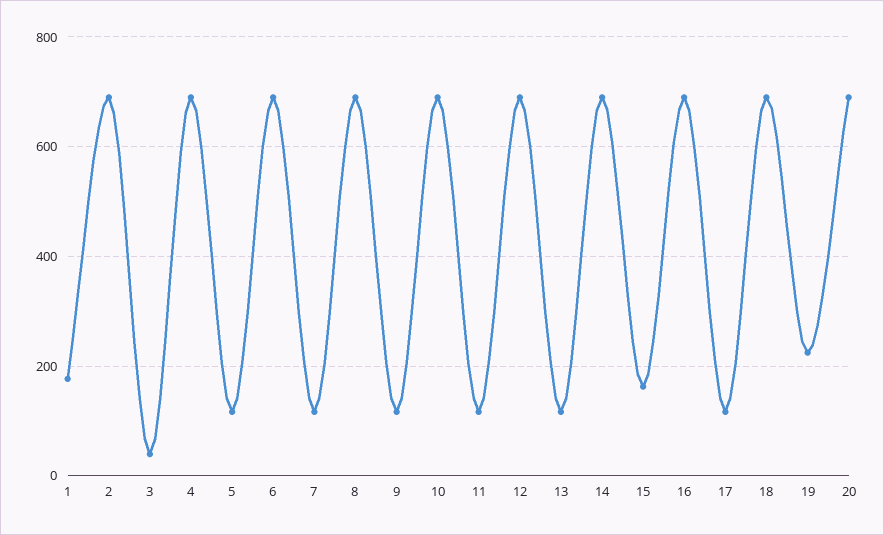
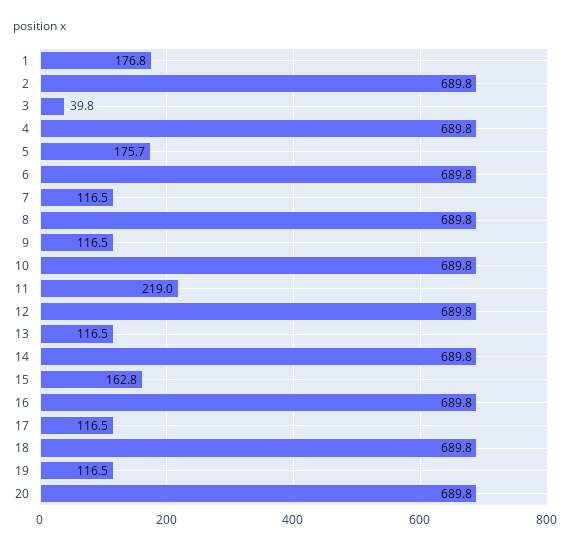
  {
    "1": 176.8,
    "2": 689.8,
    "3": 39.8,
    "4": 689.8,
-   "5": 120,
+   "5": 175.7,
    "6": 689.8,
    "7": 116.5,
    "8": 689.8,
    "9": 116.5,
    "10": 689.8,
-   "11": 120,
+   "11": 219,
    "12": 689.8,
    "13": 116.5,
    "14": 689.8,
    "15": 162.8,
    "16": 689.8,
    "17": 116.5,
    "18": 689.8,
-   "19": 220,
+   "19": 116.5,
    "20": 689.8
  }

